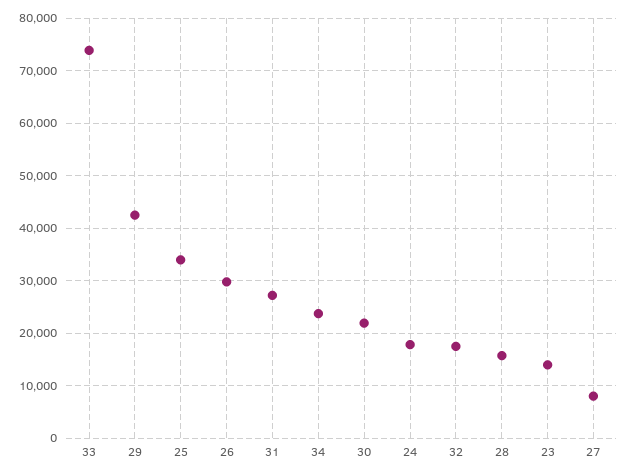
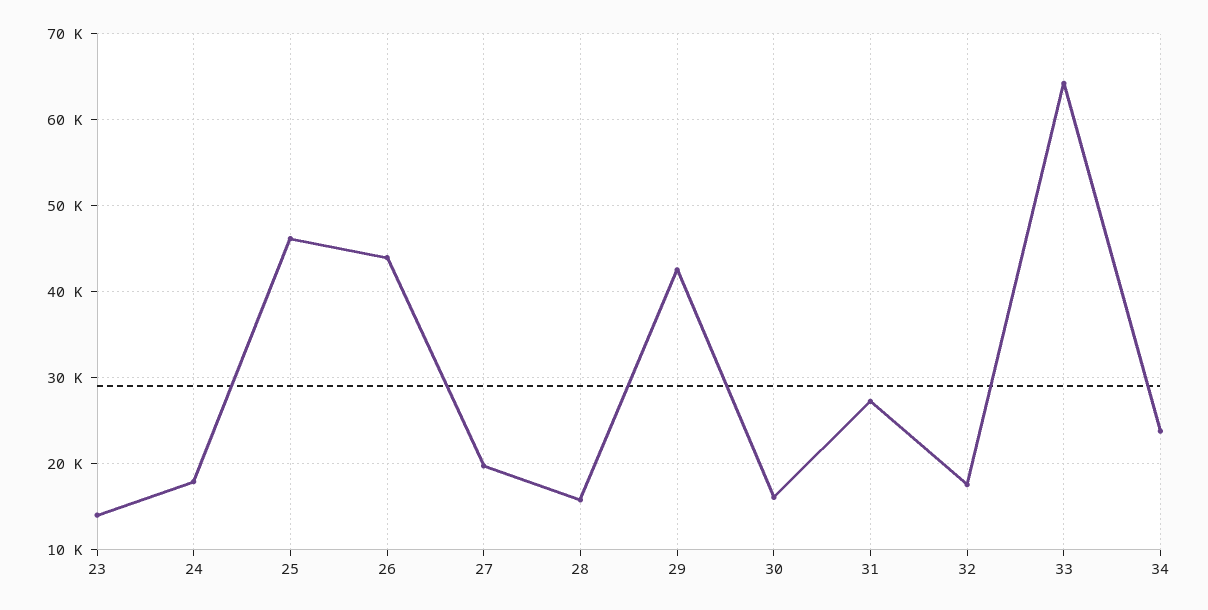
  {
-   "33": 74000,
+   "33": 64000,
    "29": 43000,
-   "25": 34000,
+   "25": 46000,
-   "26": 30000,
+   "26": 44000,
    "31": 27000,
    "34": 24000,
-   "30": 22000,
+   "30": 16000,
    "24": 18000,
    "32": 18000,
    "28": 16000,
    "23": 14000,
-   "27": 8000
+   "27": 20000
  }

